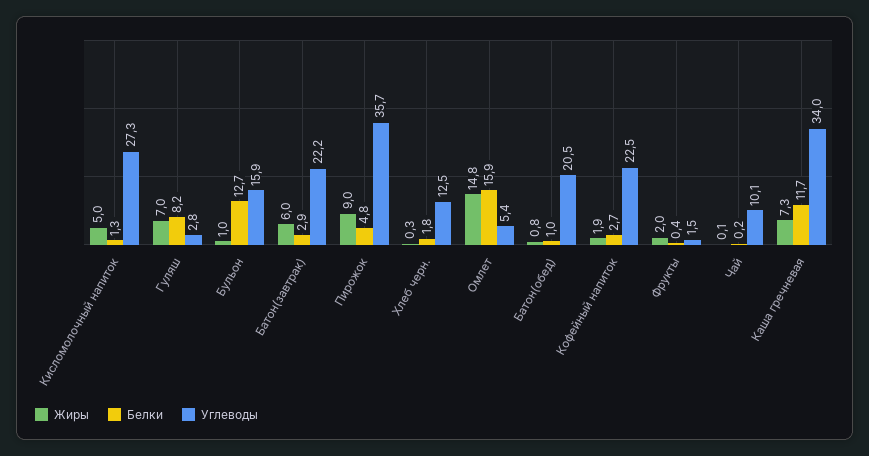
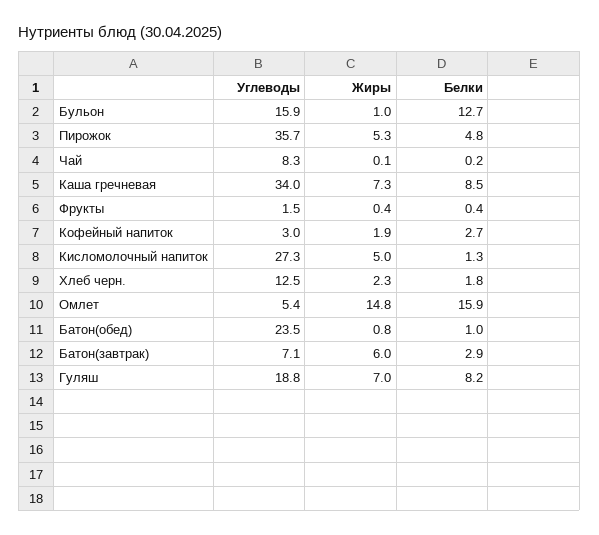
  {
    "Жиры": {
      "Кисломолочный напиток": 5,
      "Гуляш": 7,
      "Бульон": 1,
      "Батон(завтрак)": 6,
-     "Пирожок": 9,
+     "Пирожок": 5.3,
-     "Хлеб черн.": 0.3,
+     "Хлеб черн.": 2.3,
      "Омлет": 14.8,
      "Батон(обед)": 0.8,
      "Кофейный напиток": 1.9,
-     "Фрукты": 2,
+     "Фрукты": 0.4,
      "Чай": 0.1,
      "Каша гречневая": 7.3
    },
    "Белки": {
      "Кисломолочный напиток": 1.3,
      "Гуляш": 8.2,
      "Бульон": 12.7,
      "Батон(завтрак)": 2.9,
      "Пирожок": 4.8,
      "Хлеб черн.": 1.8,
      "Омлет": 15.9,
      "Батон(обед)": 1,
      "Кофейный напиток": 2.7,
      "Фрукты": 0.4,
      "Чай": 0.2,
-     "Каша гречневая": 11.7
+     "Каша гречневая": 8.5
    },
    "Углеводы": {
      "Кисломолочный напиток": 27.3,
-     "Гуляш": 2.8,
+     "Гуляш": 18.8,
      "Бульон": 15.9,
-     "Батон(завтрак)": 22.2,
+     "Батон(завтрак)": 7.1,
      "Пирожок": 35.7,
      "Хлеб черн.": 12.5,
      "Омлет": 5.4,
-     "Батон(обед)": 20.5,
+     "Батон(обед)": 23.5,
-     "Кофейный напиток": 22.5,
+     "Кофейный напиток": 3,
      "Фрукты": 1.5,
-     "Чай": 10.1,
+     "Чай": 8.3,
      "Каша гречневая": 34
    }
  }

